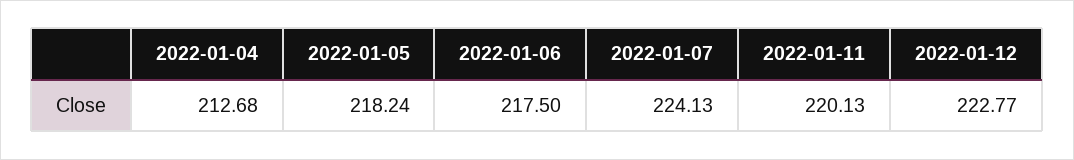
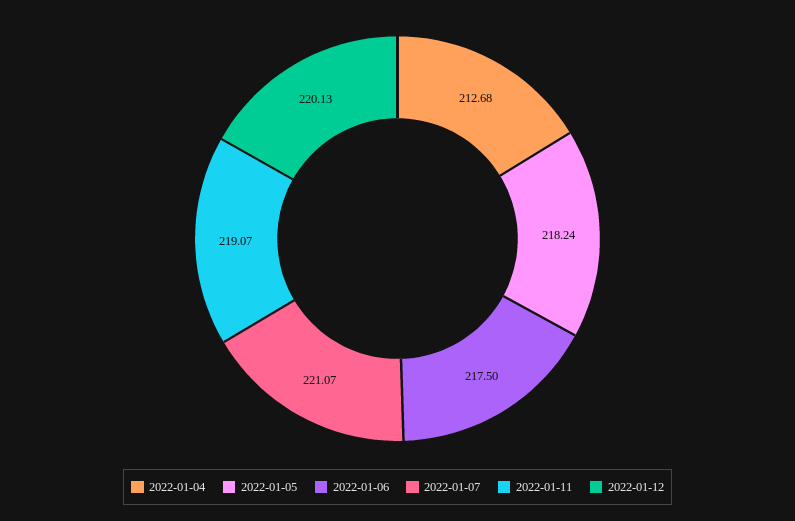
  {
    "2022-01-04": 212.68,
    "2022-01-05": 218.24,
    "2022-01-06": 217.5,
-   "2022-01-07": 224.13,
+   "2022-01-07": 221.07,
-   "2022-01-11": 220.13,
+   "2022-01-11": 219.07,
-   "2022-01-12": 222.77
+   "2022-01-12": 220.13
  }

